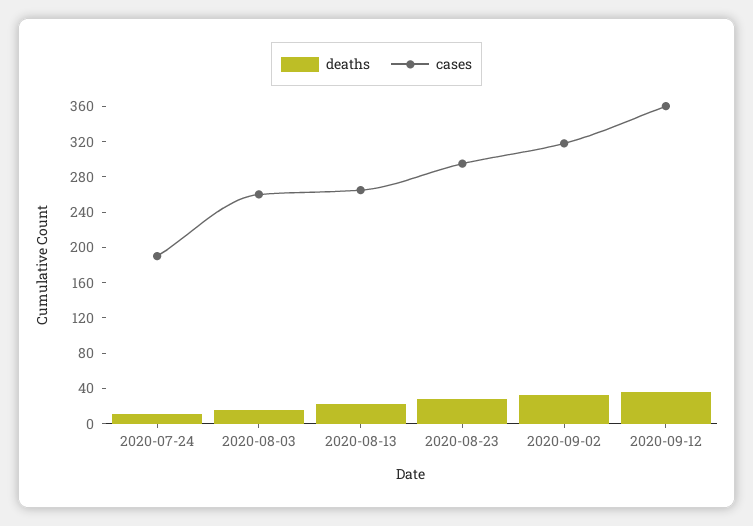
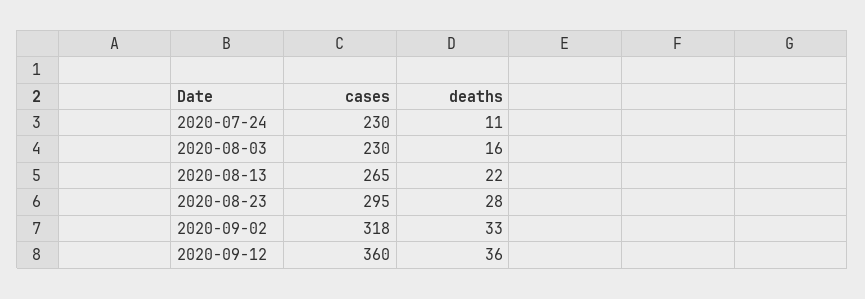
  {
    "deaths": {
      "2020-07-24": 11,
      "2020-08-03": 16,
      "2020-08-13": 22,
      "2020-08-23": 28,
      "2020-09-02": 33,
      "2020-09-12": 36
    },
    "cases": {
-     "2020-07-24": 190,
+     "2020-07-24": 230,
-     "2020-08-03": 260,
+     "2020-08-03": 230,
      "2020-08-13": 265,
      "2020-08-23": 295,
      "2020-09-02": 318,
      "2020-09-12": 360
    }
  }

